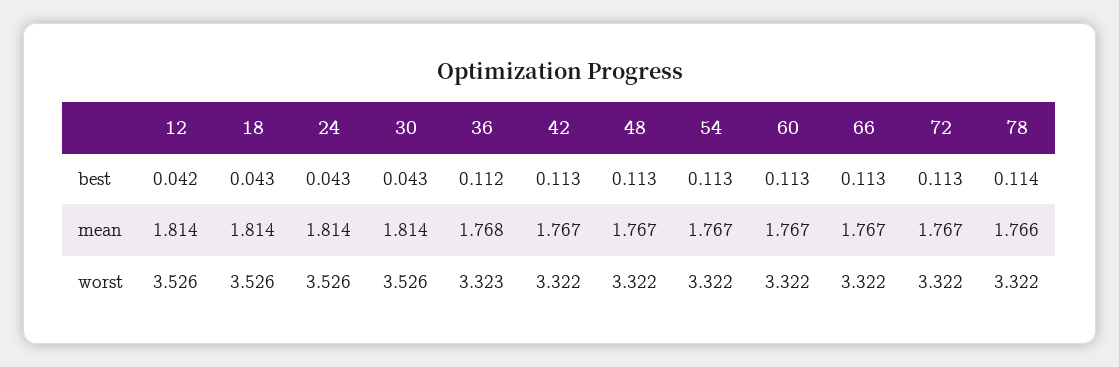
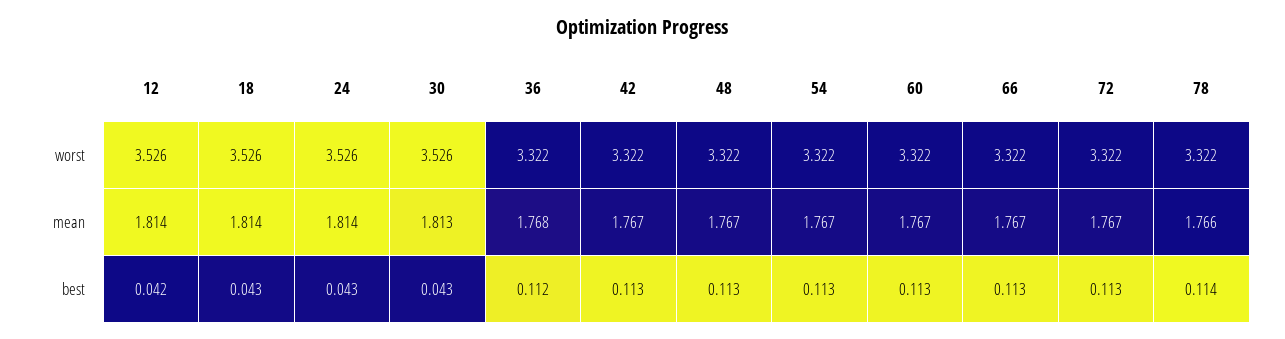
  {
    "12": {
      "best": 0.042,
      "mean": 1.814,
      "worst": 3.526
    },
    "18": {
      "best": 0.043,
      "mean": 1.814,
      "worst": 3.526
    },
    "24": {
      "best": 0.043,
      "mean": 1.814,
      "worst": 3.526
    },
    "30": {
      "best": 0.043,
-     "mean": 1.814,
+     "mean": 1.813,
      "worst": 3.526
    },
    "36": {
      "best": 0.112,
      "mean": 1.768,
-     "worst": 3.323
+     "worst": 3.322
    },
    "42": {
      "best": 0.113,
      "mean": 1.767,
      "worst": 3.322
    },
    "48": {
      "best": 0.113,
      "mean": 1.767,
      "worst": 3.322
    },
    "54": {
      "best": 0.113,
      "mean": 1.767,
      "worst": 3.322
    },
    "60": {
      "best": 0.113,
      "mean": 1.767,
      "worst": 3.322
    },
    "66": {
      "best": 0.113,
      "mean": 1.767,
      "worst": 3.322
    },
    "72": {
      "best": 0.113,
      "mean": 1.767,
      "worst": 3.322
    },
    "78": {
      "best": 0.114,
      "mean": 1.766,
      "worst": 3.322
    }
  }

